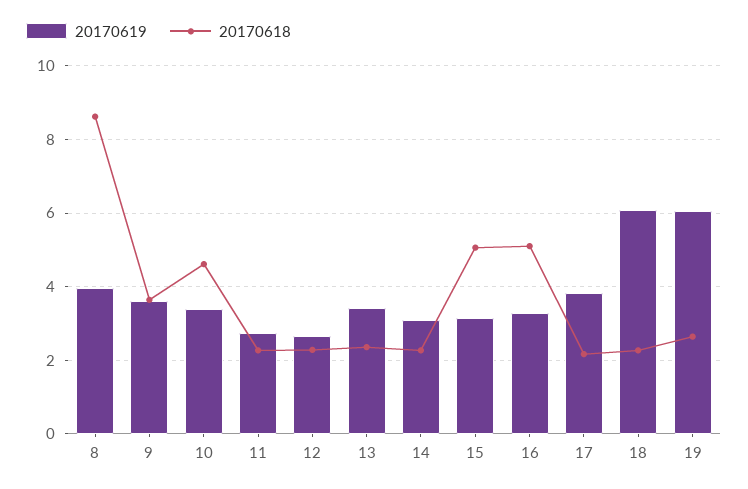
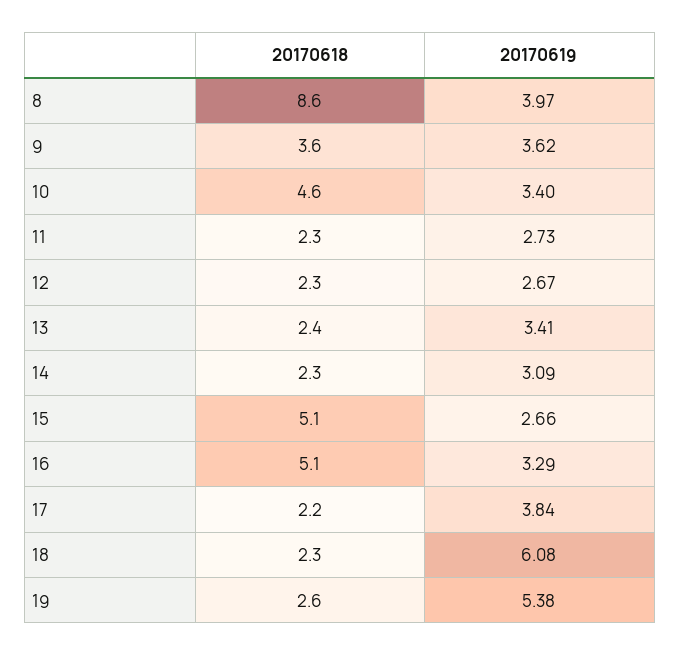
  {
    "20170619": {
      "8": 3.97,
      "9": 3.62,
      "10": 3.4,
      "11": 2.73,
      "12": 2.67,
      "13": 3.41,
      "14": 3.09,
-     "15": 3.2,
+     "15": 2.66,
      "16": 3.29,
      "17": 3.84,
      "18": 6.08,
-     "19": 6
+     "19": 5.38
    },
    "20170618": {
      "8": 8.6,
      "9": 3.6,
      "10": 4.6,
      "11": 2.3,
      "12": 2.3,
      "13": 2.4,
      "14": 2.3,
      "15": 5.1,
      "16": 5.1,
      "17": 2.2,
      "18": 2.3,
      "19": 2.6
    }
  }

